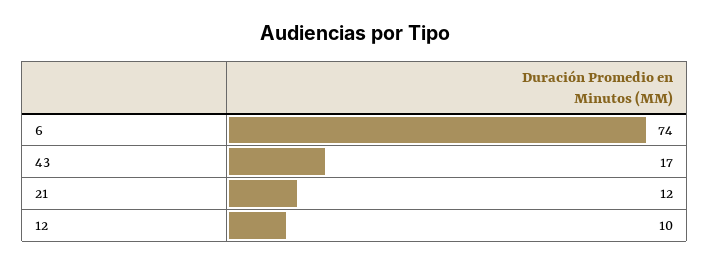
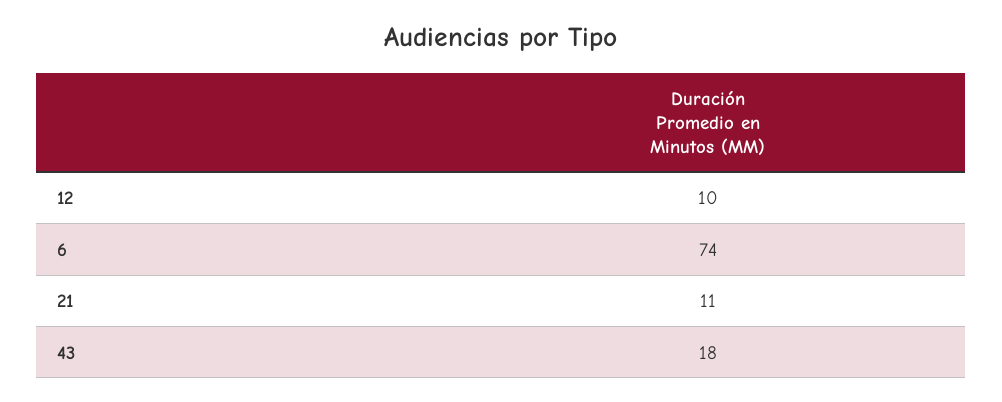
  {
    "6": 74,
-   "43": 17,
+   "43": 18,
-   "21": 12,
+   "21": 11,
    "12": 10
  }

